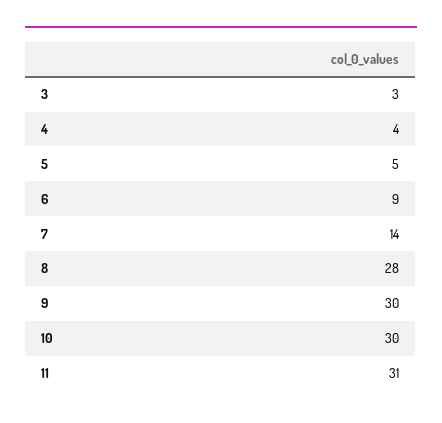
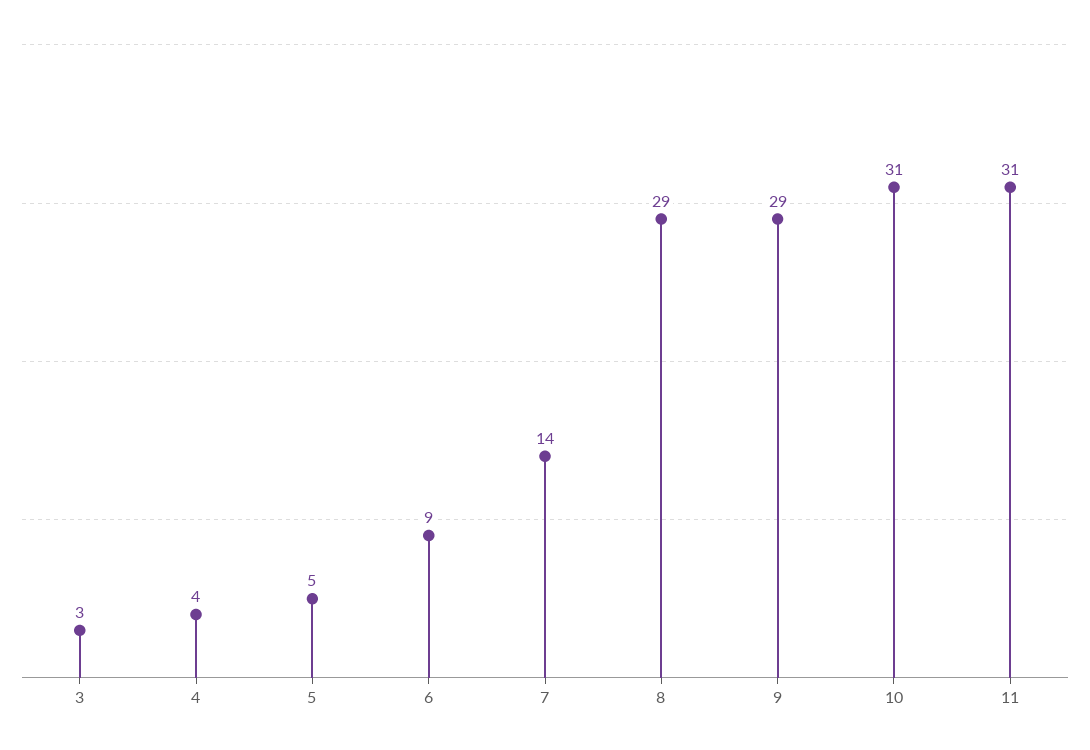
  {
    "3": 3,
    "4": 4,
    "5": 5,
    "6": 9,
    "7": 14,
-   "8": 28,
+   "8": 29,
-   "9": 30,
+   "9": 29,
-   "10": 30,
+   "10": 31,
    "11": 31
  }

